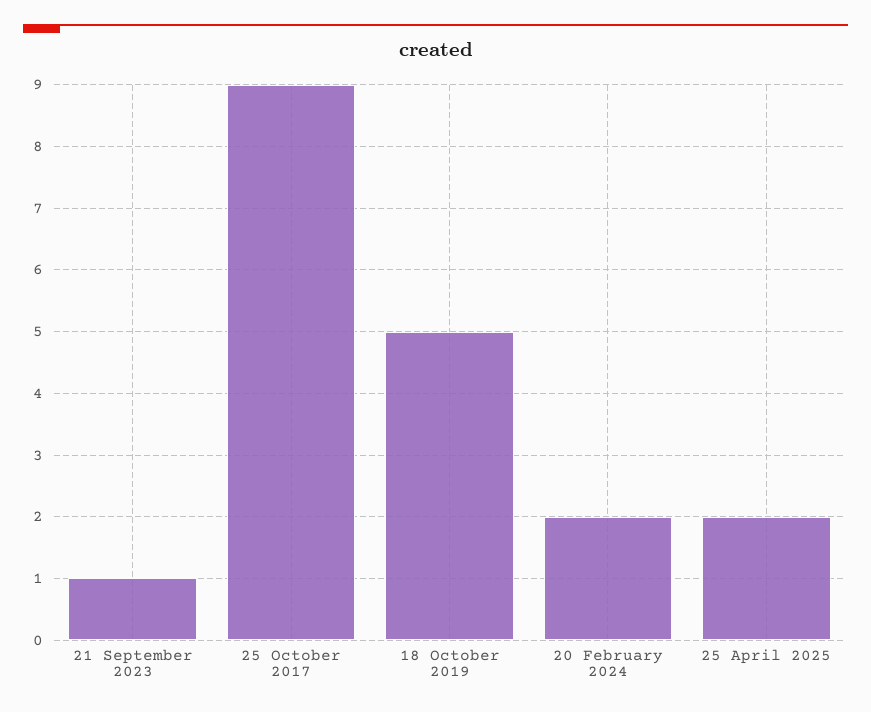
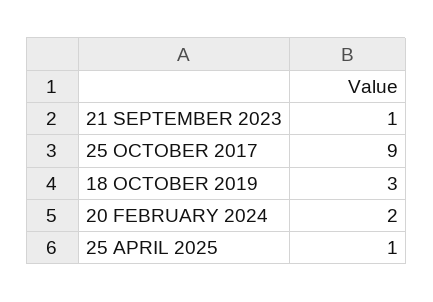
  {
    "21 September 2023": 1,
    "25 October 2017": 9,
-   "18 October 2019": 5,
+   "18 October 2019": 3,
    "20 February 2024": 2,
-   "25 April 2025": 2
+   "25 April 2025": 1
  }

